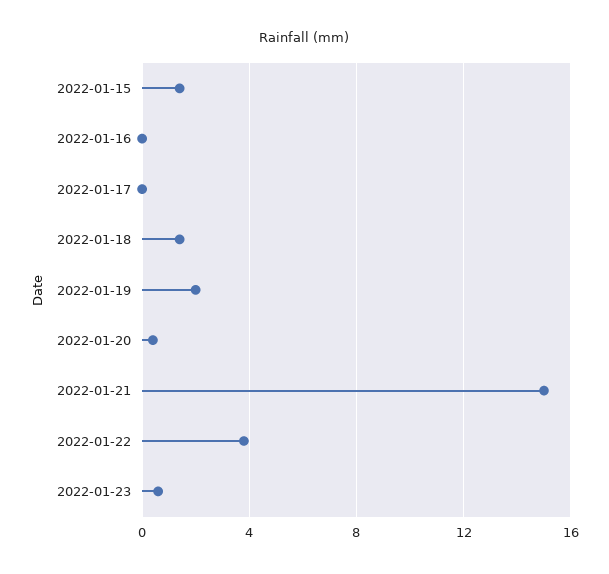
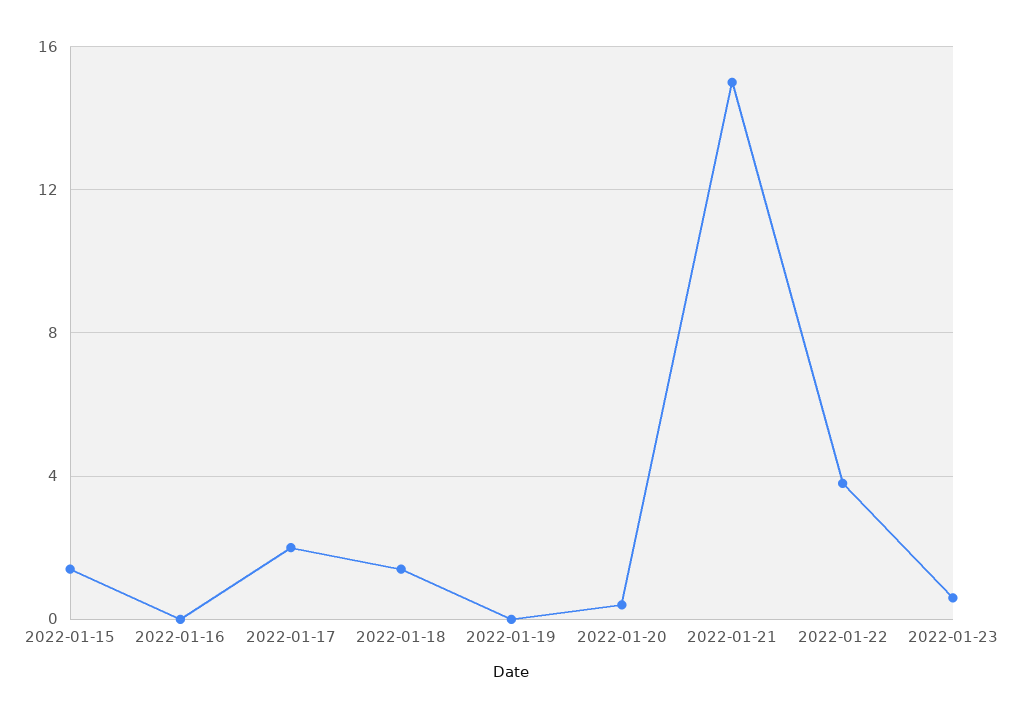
  {
    "2022-01-15": 1.5,
    "2022-01-16": 0,
-   "2022-01-17": 0,
+   "2022-01-17": 2,
    "2022-01-18": 1.5,
-   "2022-01-19": 2,
+   "2022-01-19": 0,
    "2022-01-20": 0.5,
    "2022-01-21": 15,
    "2022-01-22": 4,
    "2022-01-23": 0.5
  }

